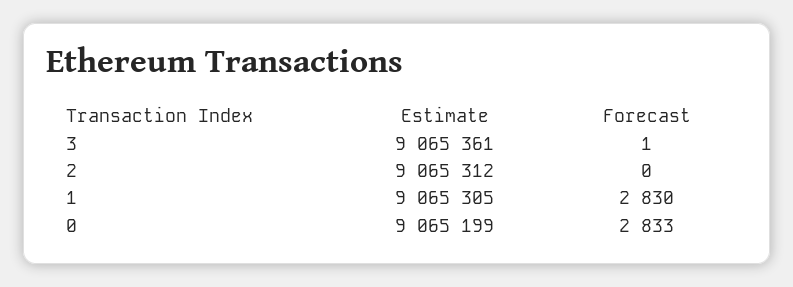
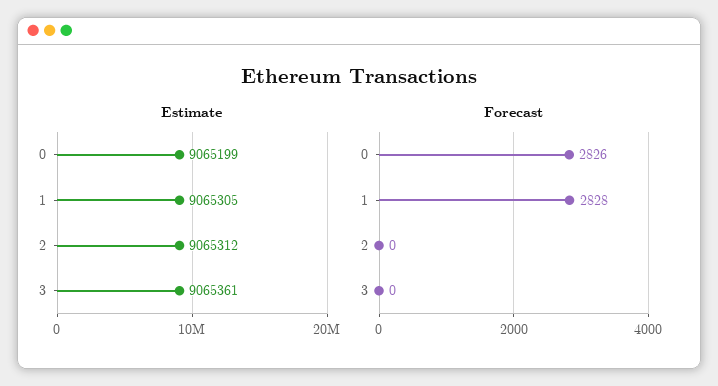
  {
    "Estimate": {
      "3": 9065361,
      "2": 9065312,
      "1": 9065305,
      "0": 9065199
    },
    "Forecast": {
-     "3": 1,
+     "3": 0,
      "2": 0,
-     "1": 2830,
+     "1": 2828,
-     "0": 2833
+     "0": 2826
    }
  }

